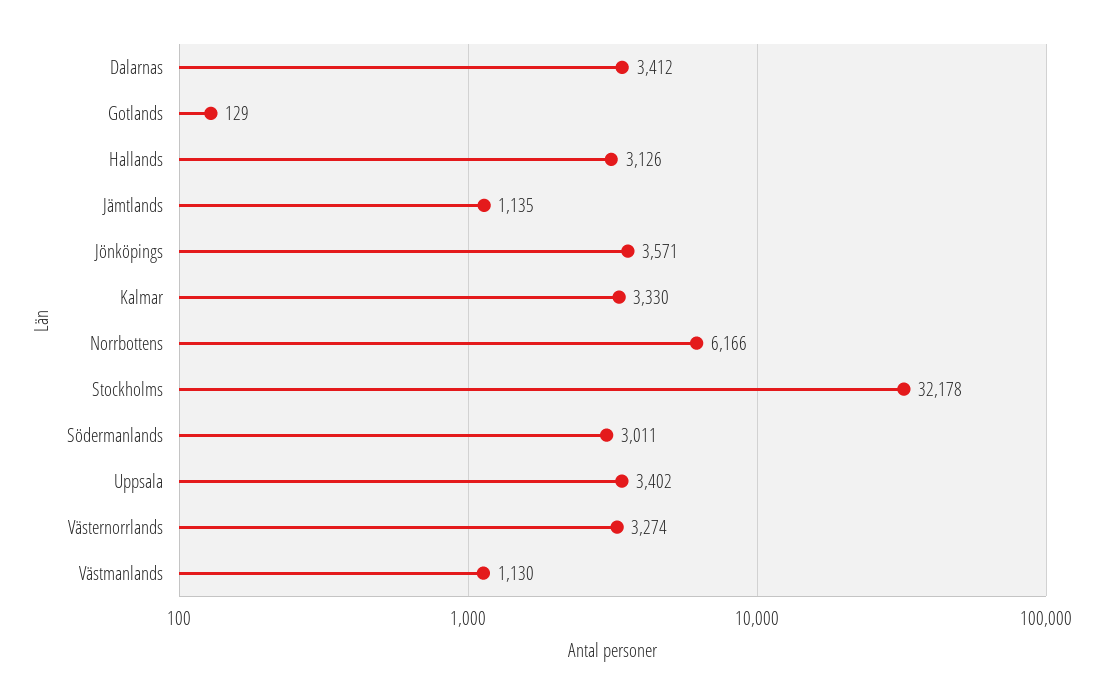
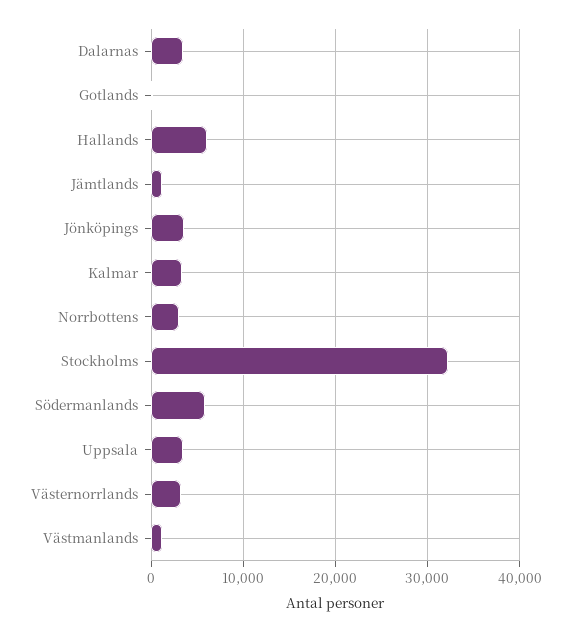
  {
    "Dalarnas": 3412,
    "Gotlands": 129,
-   "Hallands": 3126,
+   "Hallands": 6000,
    "Jämtlands": 1135,
    "Jönköpings": 3571,
    "Kalmar": 3330,
-   "Norrbottens": 6166,
+   "Norrbottens": 3000,
    "Stockholms": 32178,
-   "Södermanlands": 3011,
+   "Södermanlands": 6000,
    "Uppsala": 3402,
    "Västernorrlands": 3274,
    "Västmanlands": 1130
  }

